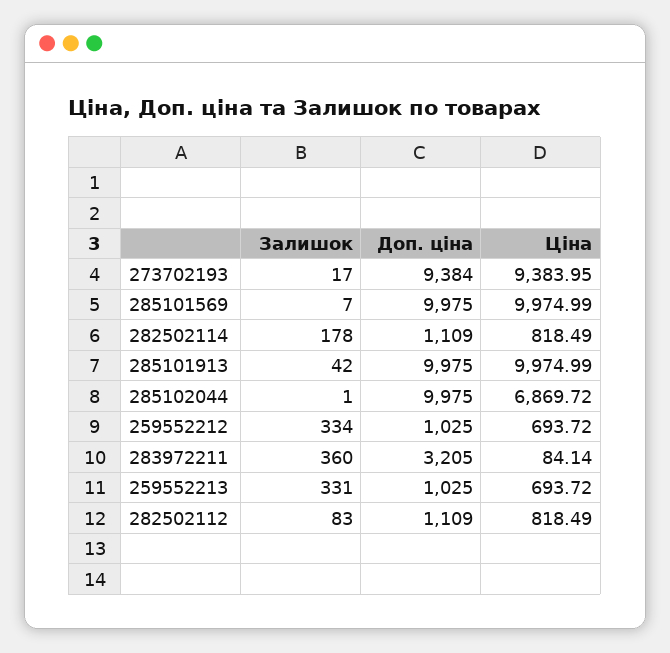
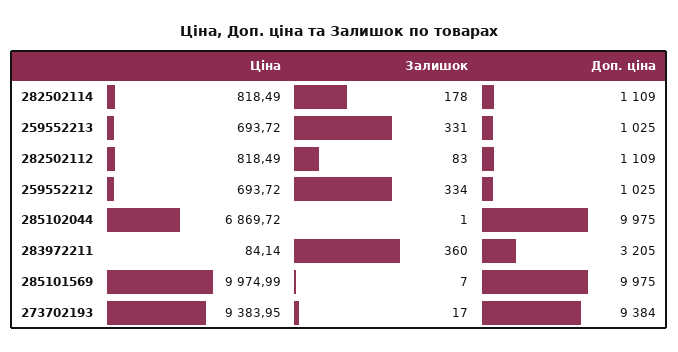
  {
    "Залишок": {
      "273702193": 17,
      "285101569": 7,
      "282502114": 178,
-     "285101913": 42,
      "285102044": 1,
      "259552212": 334,
      "283972211": 360,
      "259552213": 331,
      "282502112": 83
    },
    "Доп. ціна": {
      "273702193": 9384,
      "285101569": 9975,
      "282502114": 1109,
-     "285101913": 9975,
      "285102044": 9975,
      "259552212": 1025,
      "283972211": 3205,
      "259552213": 1025,
      "282502112": 1109
    },
    "Ціна": {
      "273702193": 9383.95,
      "285101569": 9974.99,
      "282502114": 818.49,
-     "285101913": 9974.99,
      "285102044": 6869.72,
      "259552212": 693.72,
      "283972211": 84.14,
      "259552213": 693.72,
      "282502112": 818.49
    }
  }

